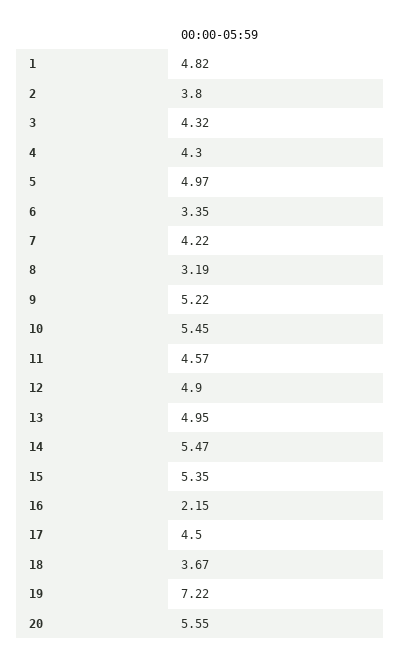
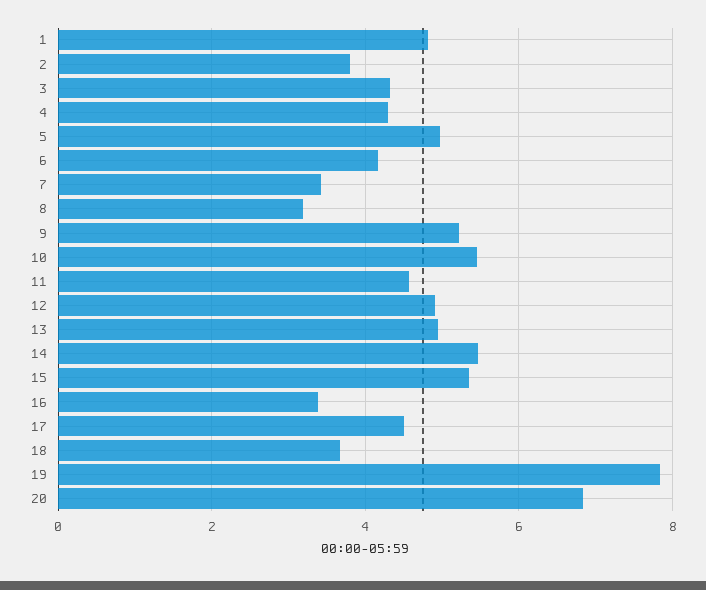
  {
    "1": 4.82,
    "2": 3.8,
    "3": 4.32,
    "4": 4.3,
    "5": 4.97,
-   "6": 3.35,
+   "6": 4.2,
-   "7": 4.22,
+   "7": 3.4,
    "8": 3.19,
    "9": 5.22,
    "10": 5.45,
    "11": 4.57,
    "12": 4.9,
    "13": 4.95,
    "14": 5.47,
    "15": 5.35,
-   "16": 2.15,
+   "16": 3.4,
    "17": 4.5,
    "18": 3.67,
-   "19": 7.22,
+   "19": 7.8,
-   "20": 5.55
+   "20": 6.8
  }

